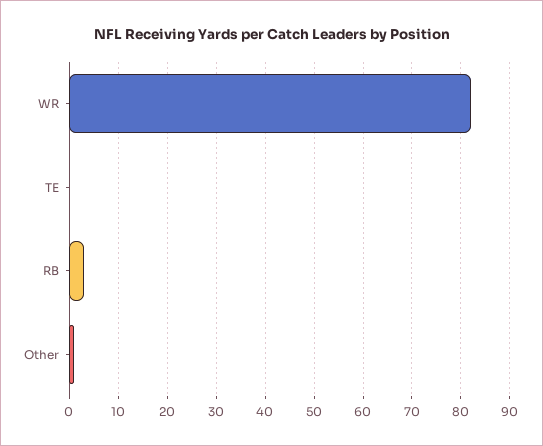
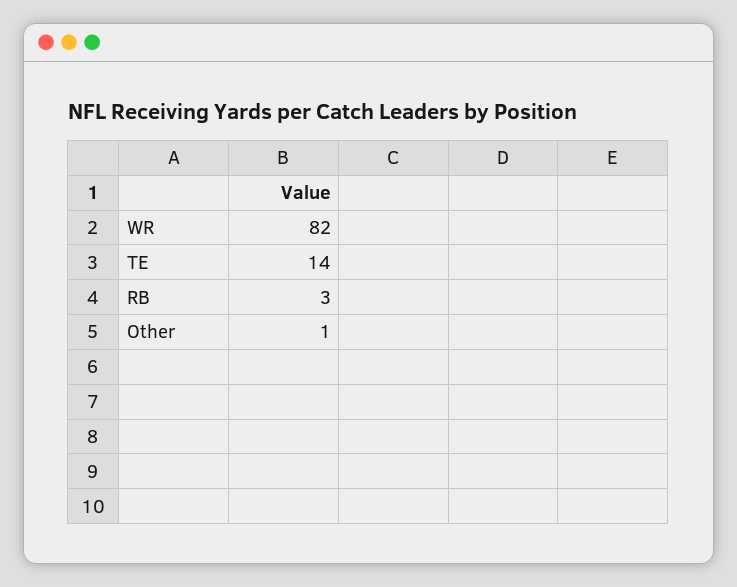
  {
    "WR": 82,
-   "TE": 0,
+   "TE": 14,
    "RB": 3,
    "Other": 1
  }

